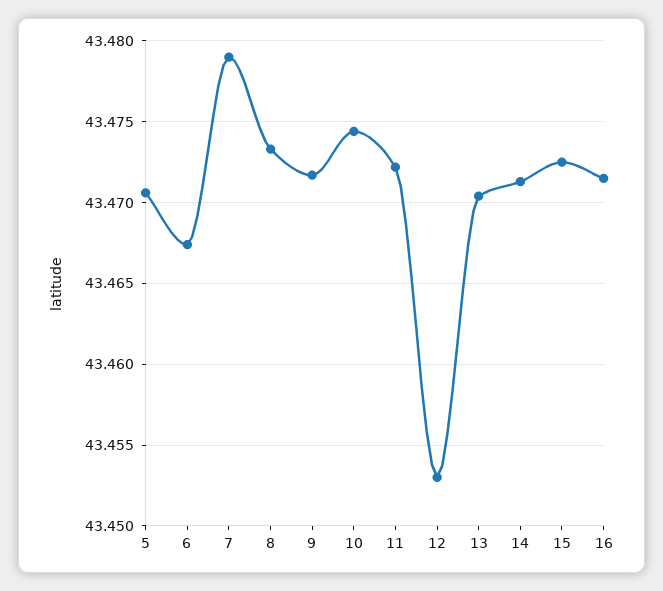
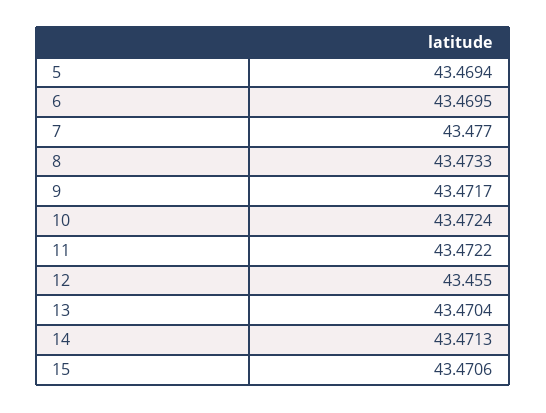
  {
-   "5": 43.4705,
+   "5": 43.4694,
-   "6": 43.4675,
+   "6": 43.4695,
-   "7": 43.479,
+   "7": 43.477,
    "8": 43.4733,
    "9": 43.4717,
-   "10": 43.4745,
+   "10": 43.4724,
    "11": 43.4722,
-   "12": 43.453,
+   "12": 43.455,
    "13": 43.4704,
    "14": 43.4713,
-   "15": 43.4725,
+   "15": 43.4706
-   "16": 43.4715
  }

